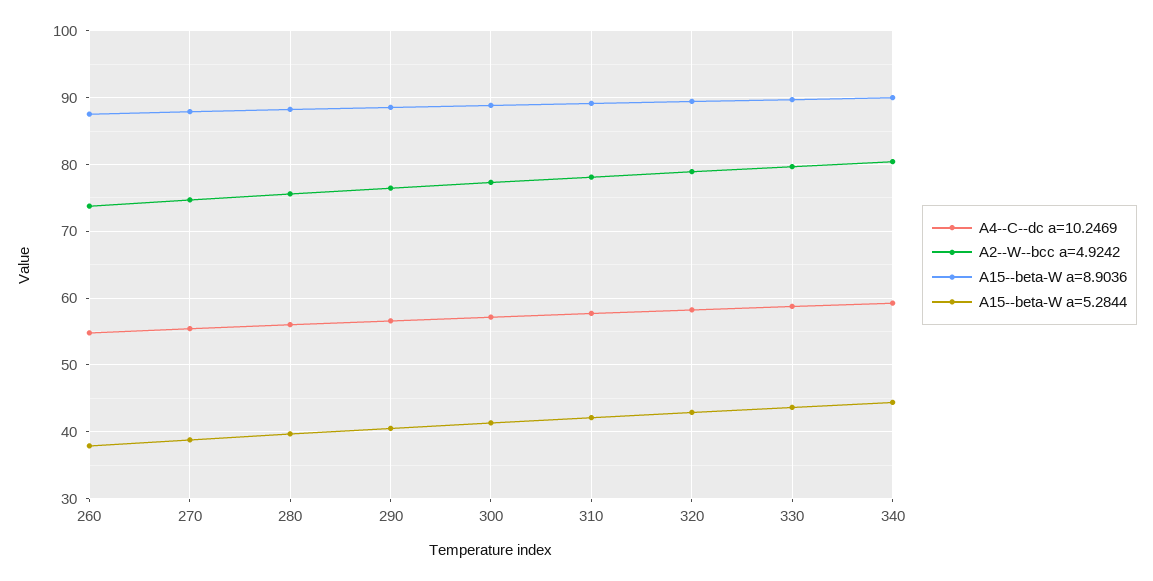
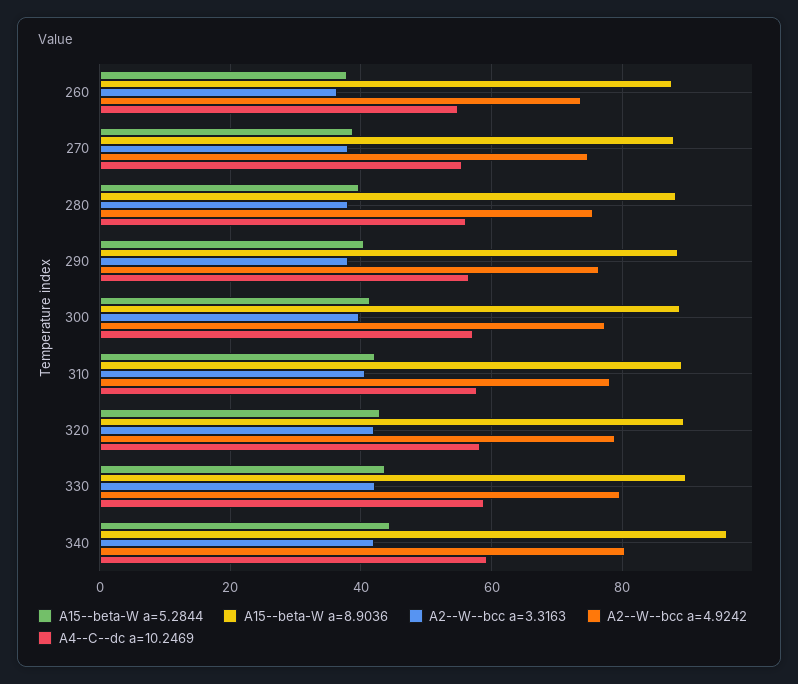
  {
    "A4--C--dc a=10.2469": {
      "260": 55,
      "270": 55,
      "280": 56,
      "290": 57,
      "300": 57,
      "310": 58,
      "320": 58,
      "330": 59,
      "340": 59
    },
    "A2--W--bcc a=4.9242": {
      "260": 74,
      "270": 75,
      "280": 76,
      "290": 76,
      "300": 77,
      "310": 78,
      "320": 79,
      "330": 80,
      "340": 80
    },
    "A15--beta-W a=8.9036": {
      "260": 88,
      "270": 88,
      "280": 88,
      "290": 89,
      "300": 89,
      "310": 89,
      "320": 89,
      "330": 90,
-     "340": 90
+     "340": 96
    },
    "A15--beta-W a=5.2844": {
      "260": 38,
      "270": 39,
      "280": 40,
      "290": 41,
      "300": 41,
      "310": 42,
      "320": 43,
      "330": 44,
      "340": 44
-   }
+   },
+   "A2--W--bcc a=3.3163": {
+     "260": 36,
+     "270": 38,
+     "280": 38,
+     "290": 38,
+     "300": 40,
+     "310": 40,
+     "320": 42,
+     "330": 42,
+     "340": 42
+   }
  }

